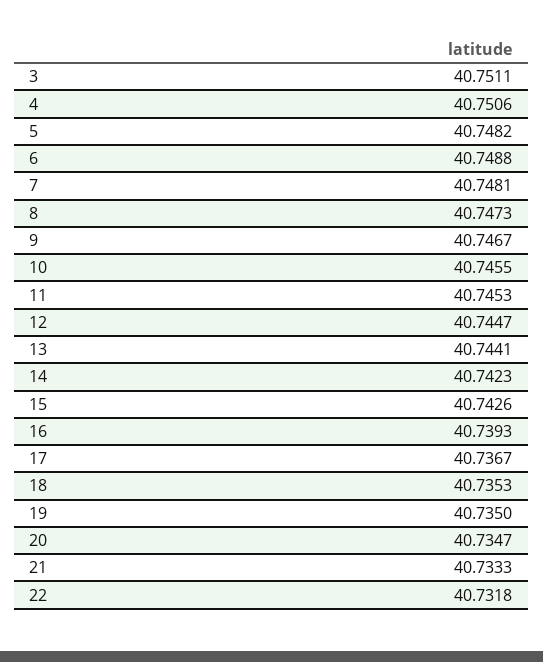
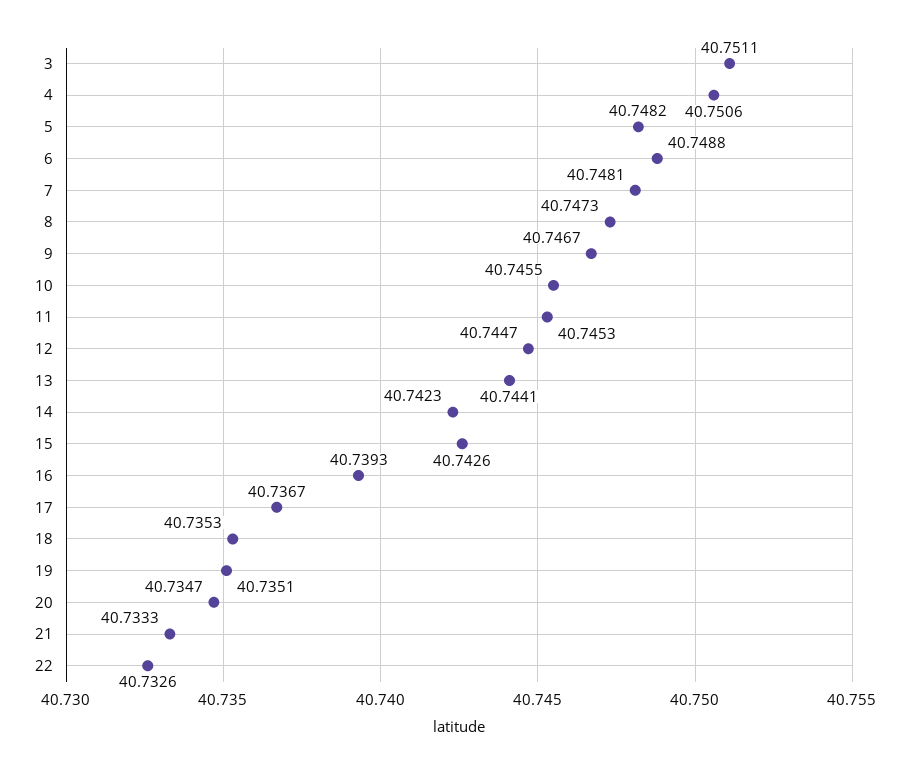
  {
    "3": 40.7511,
    "4": 40.7506,
    "5": 40.7482,
    "6": 40.7488,
    "7": 40.7481,
    "8": 40.7473,
    "9": 40.7467,
    "10": 40.7455,
    "11": 40.7453,
    "12": 40.7447,
    "13": 40.7441,
    "14": 40.7423,
    "15": 40.7426,
    "16": 40.7393,
    "17": 40.7367,
    "18": 40.7353,
-   "19": 40.735,
+   "19": 40.7351,
    "20": 40.7347,
    "21": 40.7333,
-   "22": 40.7318
+   "22": 40.7326
  }

